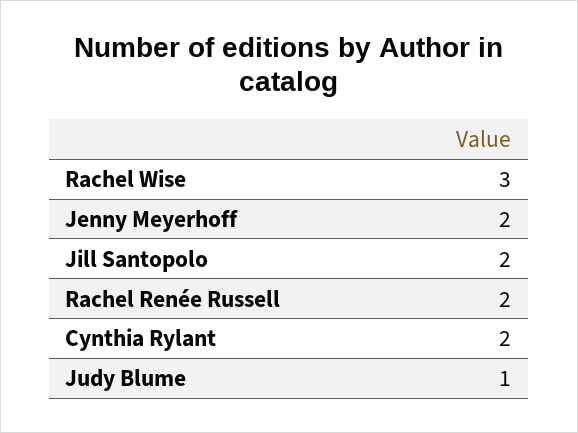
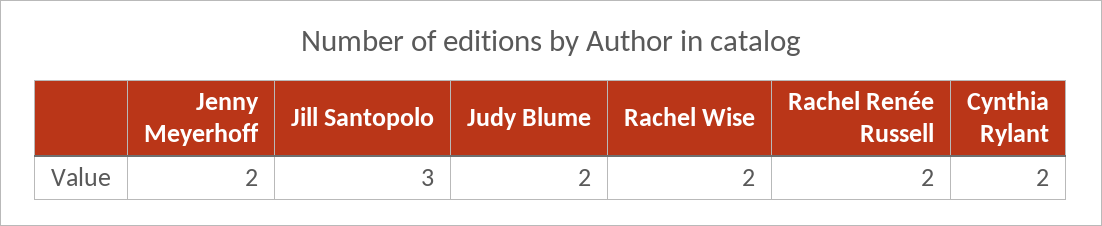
  {
-   "Rachel Wise": 3,
+   "Rachel Wise": 2,
    "Jenny Meyerhoff": 2,
-   "Jill Santopolo": 2,
+   "Jill Santopolo": 3,
    "Rachel Renée Russell": 2,
    "Cynthia Rylant": 2,
-   "Judy Blume": 1
+   "Judy Blume": 2
  }

